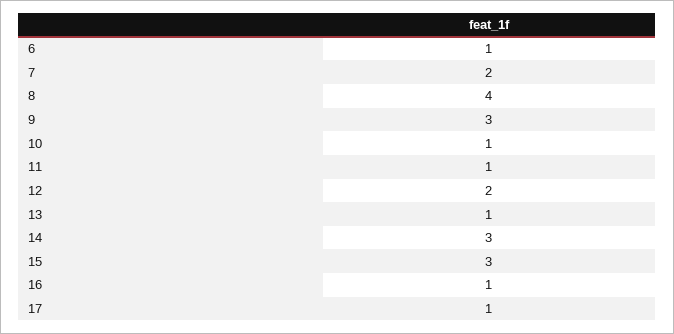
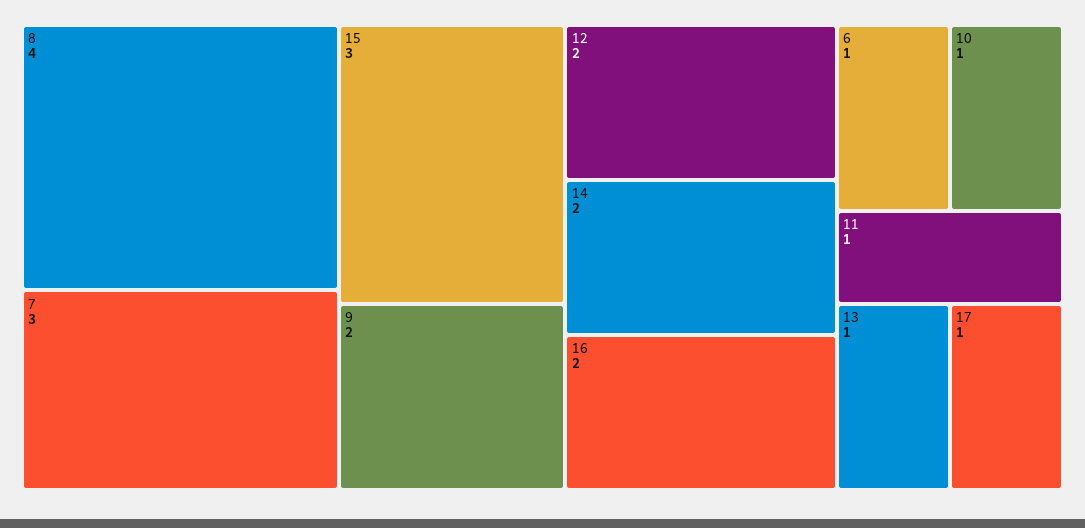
  {
    "6": 1,
-   "7": 2,
+   "7": 3,
    "8": 4,
-   "9": 3,
+   "9": 2,
    "10": 1,
    "11": 1,
    "12": 2,
    "13": 1,
-   "14": 3,
+   "14": 2,
    "15": 3,
-   "16": 1,
+   "16": 2,
    "17": 1
  }

